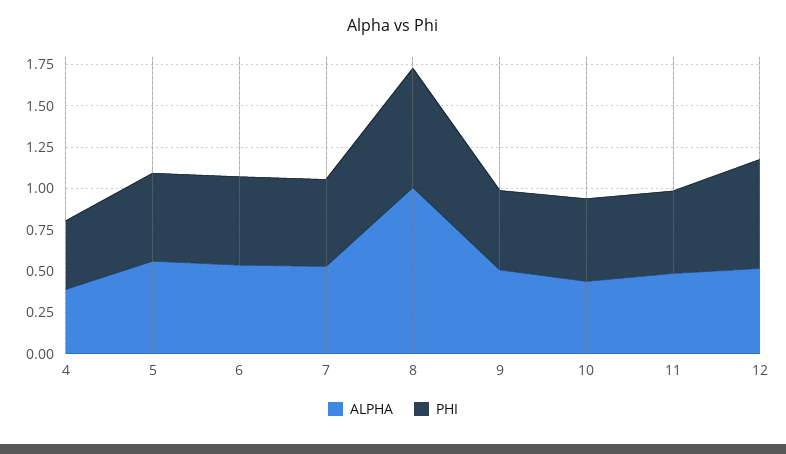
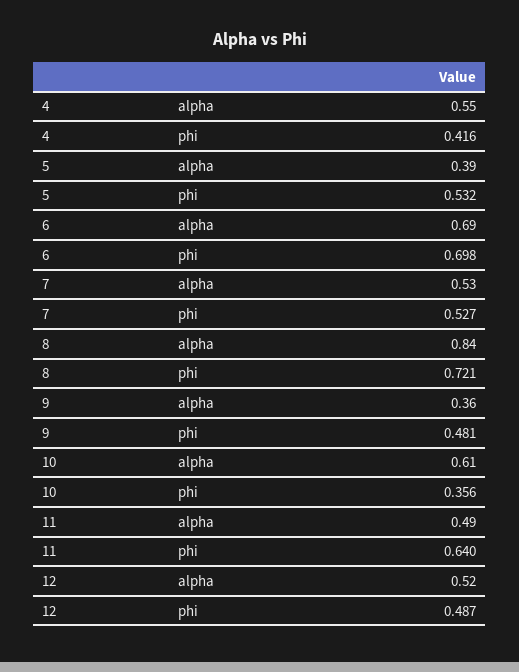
  {
    "ALPHA": {
-     "4": 0.4,
+     "4": 0.55,
-     "5": 0.55,
+     "5": 0.39,
-     "6": 0.55,
+     "6": 0.69,
      "7": 0.53,
-     "8": 1,
+     "8": 0.84,
-     "9": 0.5,
+     "9": 0.36,
-     "10": 0.45,
+     "10": 0.61,
      "11": 0.49,
      "12": 0.52
    },
    "PHI": {
      "4": 0.416,
      "5": 0.532,
-     "6": 0.55,
+     "6": 0.698,
      "7": 0.527,
      "8": 0.721,
      "9": 0.481,
-     "10": 0.5,
+     "10": 0.356,
-     "11": 0.5,
+     "11": 0.64,
-     "12": 0.65
+     "12": 0.487
    }
  }

